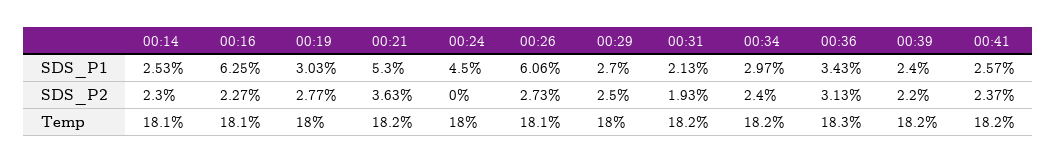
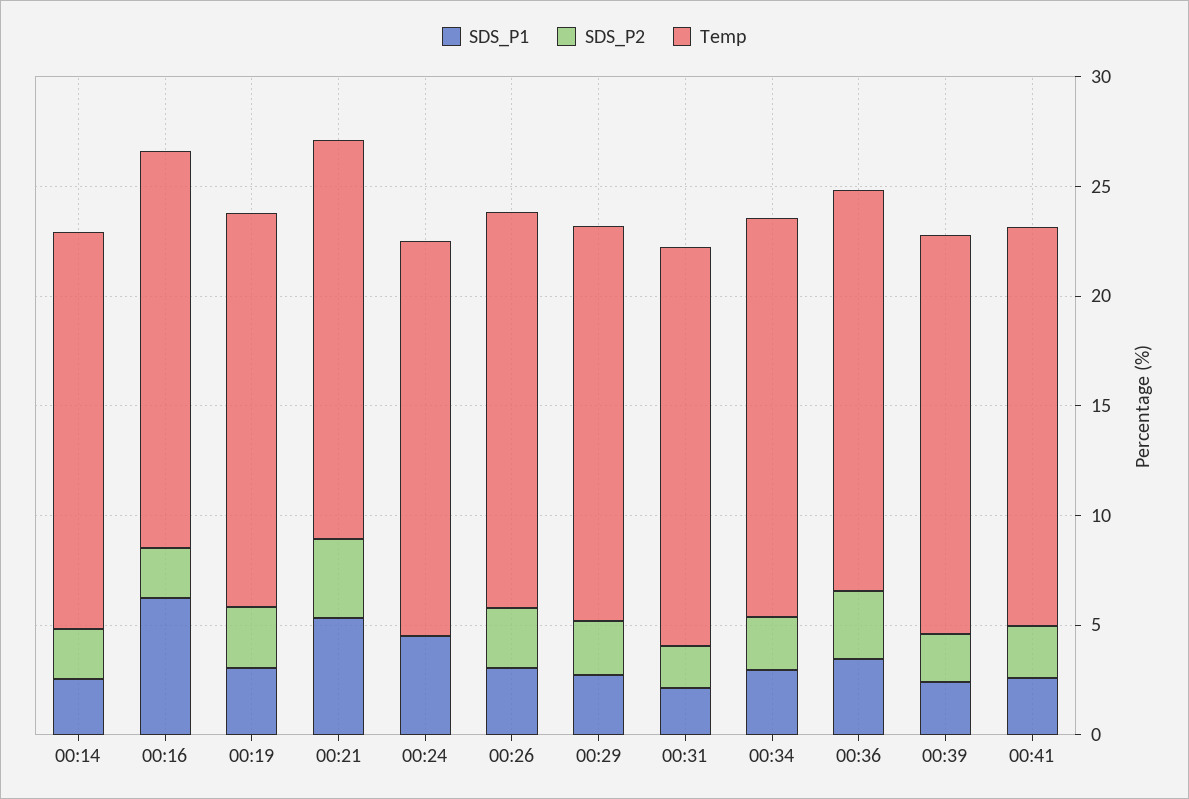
  {
    "SDS_P1": {
      "00:14": 2.53,
      "00:16": 6.25,
      "00:19": 3.03,
      "00:21": 5.3,
      "00:24": 4.5,
-     "00:26": 6.06,
+     "00:26": 3,
      "00:29": 2.7,
      "00:31": 2.13,
      "00:34": 2.97,
      "00:36": 3.43,
      "00:39": 2.4,
      "00:41": 2.57
    },
    "SDS_P2": {
      "00:14": 2.3,
      "00:16": 2.27,
      "00:19": 2.77,
      "00:21": 3.63,
      "00:24": 0,
      "00:26": 2.73,
      "00:29": 2.5,
      "00:31": 1.93,
      "00:34": 2.4,
      "00:36": 3.13,
      "00:39": 2.2,
      "00:41": 2.37
    },
    "Temp": {
      "00:14": 18.1,
      "00:16": 18.1,
      "00:19": 18,
      "00:21": 18.2,
      "00:24": 18,
      "00:26": 18.1,
      "00:29": 18,
      "00:31": 18.2,
      "00:34": 18.2,
      "00:36": 18.3,
      "00:39": 18.2,
      "00:41": 18.2
    }
  }

